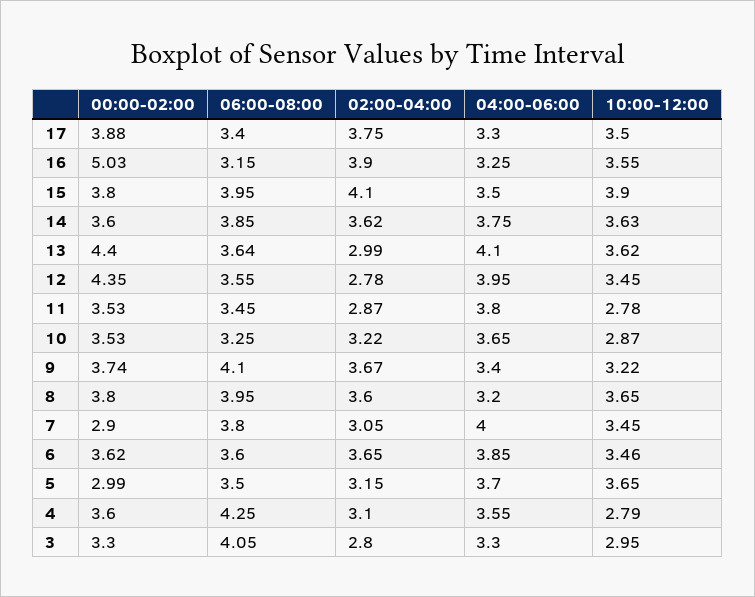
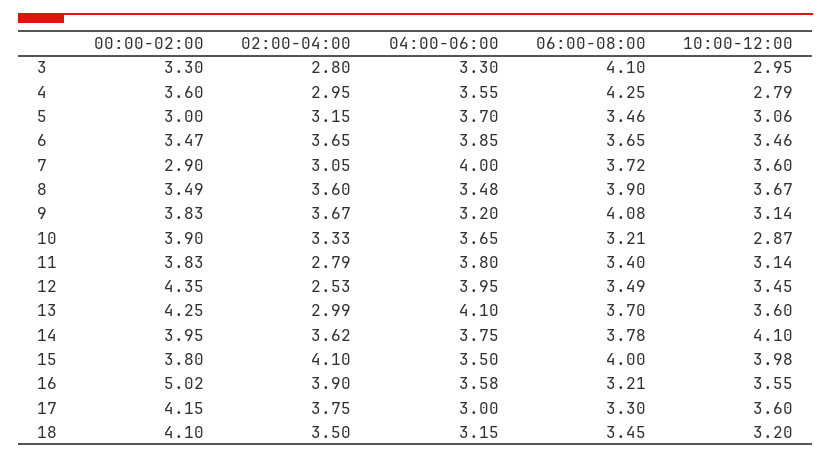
  {
    "00:00-02:00": {
-     "17": 3.88,
+     "17": 4.15,
-     "16": 5.03,
+     "16": 5.02,
      "15": 3.8,
-     "14": 3.6,
+     "14": 3.95,
-     "13": 4.4,
+     "13": 4.25,
      "12": 4.35,
-     "11": 3.53,
+     "11": 3.83,
-     "10": 3.53,
+     "10": 3.9,
-     "9": 3.74,
+     "9": 3.83,
-     "8": 3.8,
+     "8": 3.49,
      "7": 2.9,
-     "6": 3.62,
+     "6": 3.47,
-     "5": 2.99,
+     "5": 3,
      "4": 3.6,
-     "3": 3.3
+     "3": 3.3,
+     "18": 4.1
    },
    "06:00-08:00": {
-     "17": 3.4,
+     "17": 3.3,
-     "16": 3.15,
+     "16": 3.21,
-     "15": 3.95,
+     "15": 4,
-     "14": 3.85,
+     "14": 3.78,
-     "13": 3.64,
+     "13": 3.7,
-     "12": 3.55,
+     "12": 3.49,
-     "11": 3.45,
+     "11": 3.4,
-     "10": 3.25,
+     "10": 3.21,
-     "9": 4.1,
+     "9": 4.08,
-     "8": 3.95,
+     "8": 3.9,
-     "7": 3.8,
+     "7": 3.72,
-     "6": 3.6,
+     "6": 3.65,
-     "5": 3.5,
+     "5": 3.46,
      "4": 4.25,
-     "3": 4.05
+     "3": 4.1,
+     "18": 3.45
    },
    "02:00-04:00": {
      "17": 3.75,
      "16": 3.9,
      "15": 4.1,
      "14": 3.62,
      "13": 2.99,
-     "12": 2.78,
+     "12": 2.53,
-     "11": 2.87,
+     "11": 2.79,
-     "10": 3.22,
+     "10": 3.33,
      "9": 3.67,
      "8": 3.6,
      "7": 3.05,
      "6": 3.65,
      "5": 3.15,
-     "4": 3.1,
+     "4": 2.95,
-     "3": 2.8
+     "3": 2.8,
+     "18": 3.5
    },
    "04:00-06:00": {
-     "17": 3.3,
+     "17": 3,
-     "16": 3.25,
+     "16": 3.58,
      "15": 3.5,
      "14": 3.75,
      "13": 4.1,
      "12": 3.95,
      "11": 3.8,
      "10": 3.65,
-     "9": 3.4,
+     "9": 3.2,
-     "8": 3.2,
+     "8": 3.48,
      "7": 4,
      "6": 3.85,
      "5": 3.7,
      "4": 3.55,
-     "3": 3.3
+     "3": 3.3,
+     "18": 3.15
    },
    "10:00-12:00": {
-     "17": 3.5,
+     "17": 3.6,
      "16": 3.55,
-     "15": 3.9,
+     "15": 3.98,
-     "14": 3.63,
+     "14": 4.1,
-     "13": 3.62,
+     "13": 3.6,
      "12": 3.45,
-     "11": 2.78,
+     "11": 3.14,
      "10": 2.87,
-     "9": 3.22,
+     "9": 3.14,
-     "8": 3.65,
+     "8": 3.67,
-     "7": 3.45,
+     "7": 3.6,
      "6": 3.46,
-     "5": 3.65,
+     "5": 3.06,
      "4": 2.79,
-     "3": 2.95
+     "3": 2.95,
+     "18": 3.2
    }
  }

